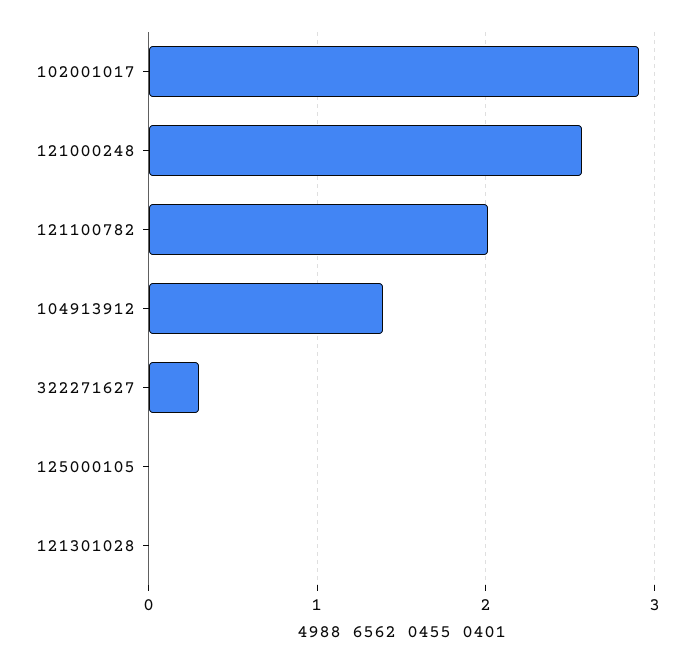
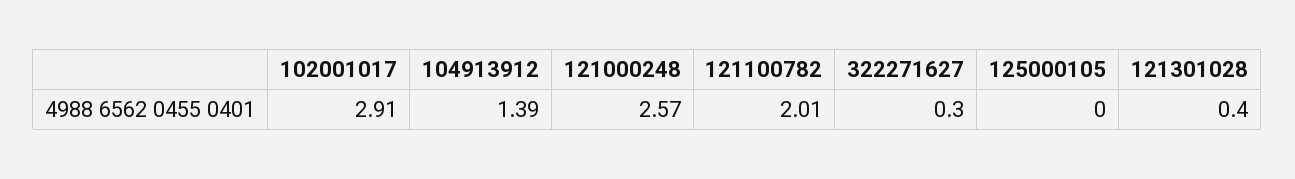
  {
    "102001017": 2.91,
    "121000248": 2.57,
    "121100782": 2.01,
    "104913912": 1.39,
    "322271627": 0.3,
    "125000105": 0,
-   "121301028": 0
+   "121301028": 0.4
  }

